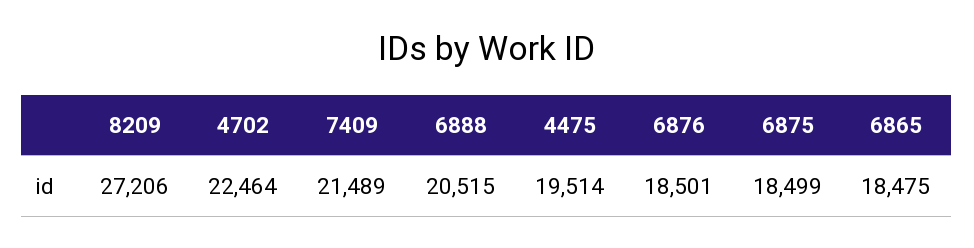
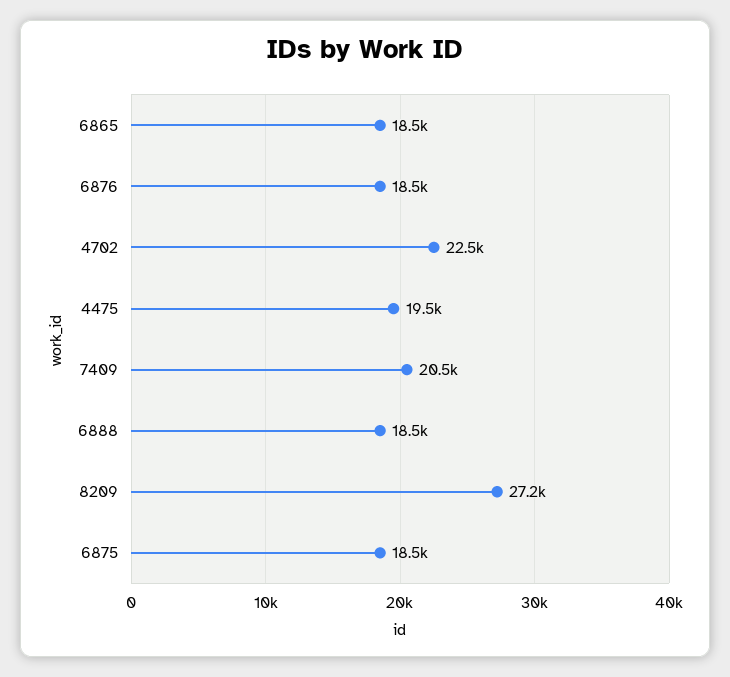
  {
    "8209": 27206,
    "4702": 22464,
-   "7409": 21489,
+   "7409": 20500,
-   "6888": 20515,
+   "6888": 18500,
    "4475": 19514,
    "6876": 18501,
    "6875": 18499,
    "6865": 18475
  }

